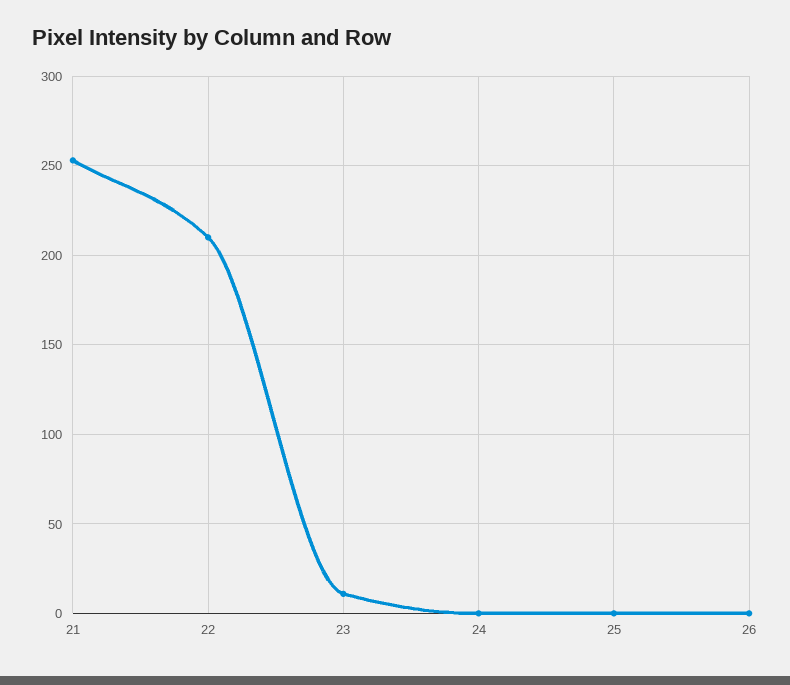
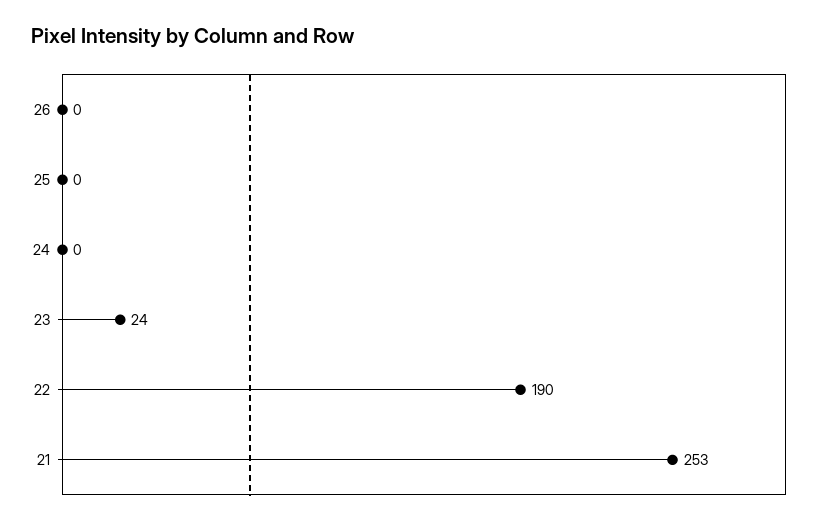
  {
    "21": 253,
-   "22": 210,
+   "22": 190,
-   "23": 10,
+   "23": 24,
    "24": 0,
    "25": 0,
    "26": 0
  }

